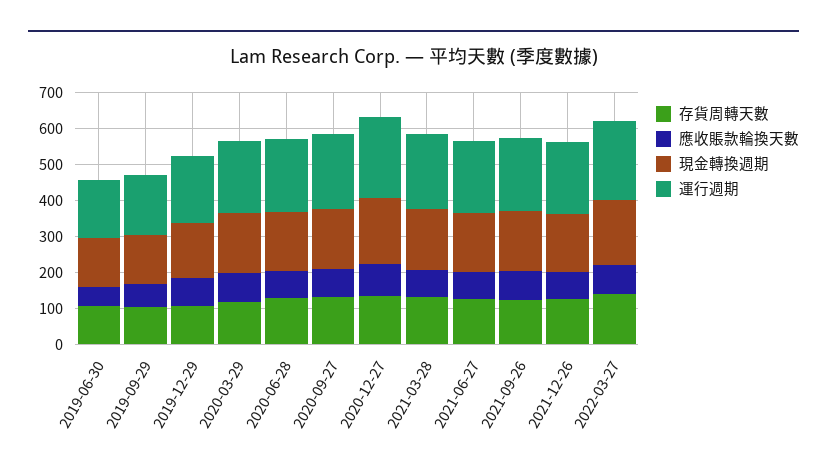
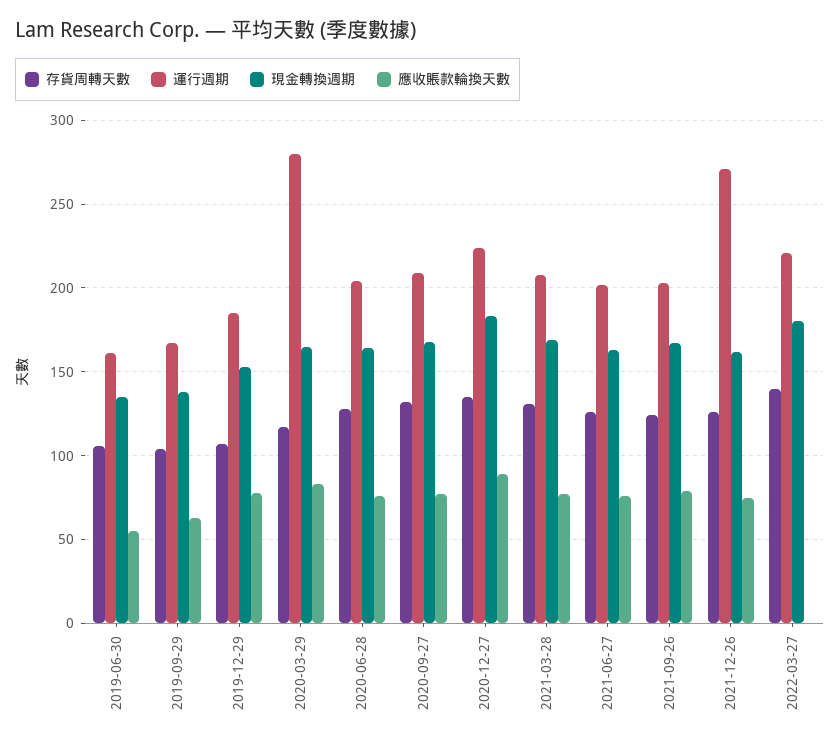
  {
    "存貨周轉天數": {
      "2019-06-30": 105,
      "2019-09-29": 105,
      "2019-12-29": 105,
      "2020-03-29": 115,
      "2020-06-28": 130,
      "2020-09-27": 130,
      "2020-12-27": 135,
      "2021-03-28": 130,
      "2021-06-27": 125,
      "2021-09-26": 125,
      "2021-12-26": 125,
      "2022-03-27": 140
    },
    "應收賬款輪換天數": {
      "2019-06-30": 55,
      "2019-09-29": 65,
      "2019-12-29": 80,
      "2020-03-29": 85,
      "2020-06-28": 75,
      "2020-09-27": 75,
      "2020-12-27": 90,
      "2021-03-28": 75,
      "2021-06-27": 75,
      "2021-09-26": 80,
      "2021-12-26": 75,
-     "2022-03-27": 75
+     "2022-03-27": 0
    },
    "現金轉換週期": {
      "2019-06-30": 135,
      "2019-09-29": 140,
      "2019-12-29": 155,
      "2020-03-29": 165,
      "2020-06-28": 165,
      "2020-09-27": 170,
      "2020-12-27": 185,
      "2021-03-28": 170,
      "2021-06-27": 165,
      "2021-09-26": 165,
      "2021-12-26": 160,
      "2022-03-27": 180
    },
    "運行週期": {
      "2019-06-30": 160,
      "2019-09-29": 165,
      "2019-12-29": 185,
-     "2020-03-29": 200,
+     "2020-03-29": 280,
      "2020-06-28": 205,
      "2020-09-27": 210,
      "2020-12-27": 225,
      "2021-03-28": 210,
      "2021-06-27": 200,
      "2021-09-26": 205,
-     "2021-12-26": 200,
+     "2021-12-26": 270,
      "2022-03-27": 220
    }
  }

